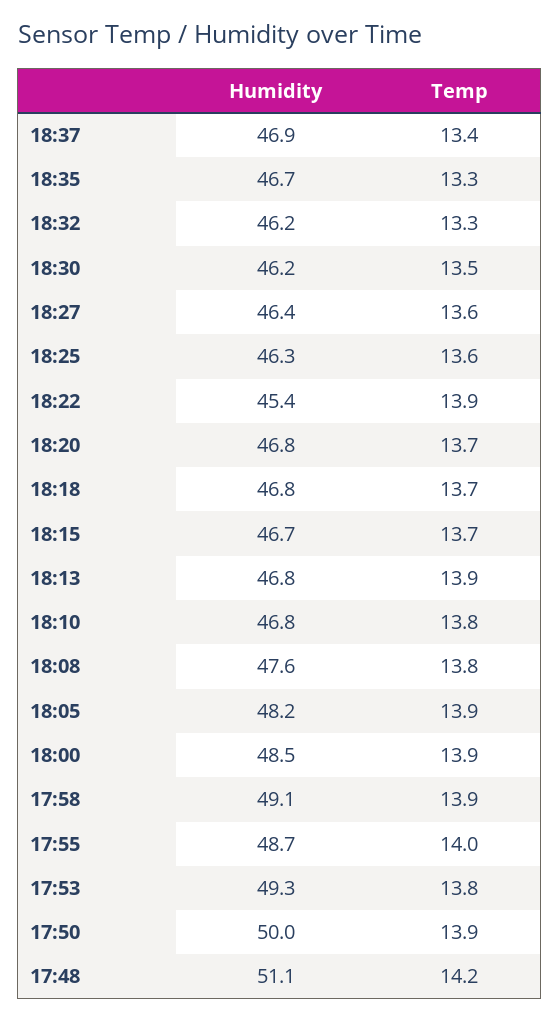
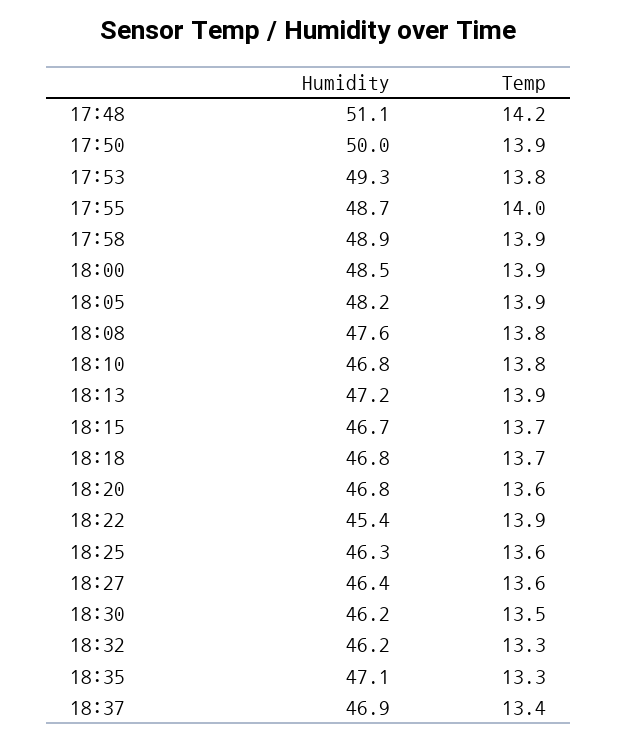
  {
    "Humidity": {
      "18:37": 46.9,
-     "18:35": 46.7,
+     "18:35": 47.1,
      "18:32": 46.2,
      "18:30": 46.2,
      "18:27": 46.4,
      "18:25": 46.3,
      "18:22": 45.4,
      "18:20": 46.8,
      "18:18": 46.8,
      "18:15": 46.7,
-     "18:13": 46.8,
+     "18:13": 47.2,
      "18:10": 46.8,
      "18:08": 47.6,
      "18:05": 48.2,
      "18:00": 48.5,
-     "17:58": 49.1,
+     "17:58": 48.9,
      "17:55": 48.7,
      "17:53": 49.3,
      "17:50": 50,
      "17:48": 51.1
    },
    "Temp": {
      "18:37": 13.4,
      "18:35": 13.3,
      "18:32": 13.3,
      "18:30": 13.5,
      "18:27": 13.6,
      "18:25": 13.6,
      "18:22": 13.9,
-     "18:20": 13.7,
+     "18:20": 13.6,
      "18:18": 13.7,
      "18:15": 13.7,
      "18:13": 13.9,
      "18:10": 13.8,
      "18:08": 13.8,
      "18:05": 13.9,
      "18:00": 13.9,
      "17:58": 13.9,
      "17:55": 14,
      "17:53": 13.8,
      "17:50": 13.9,
      "17:48": 14.2
    }
  }

